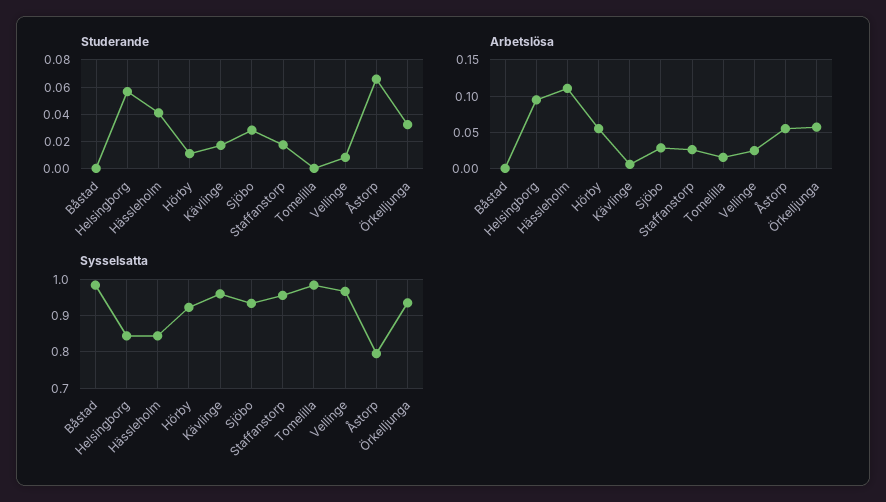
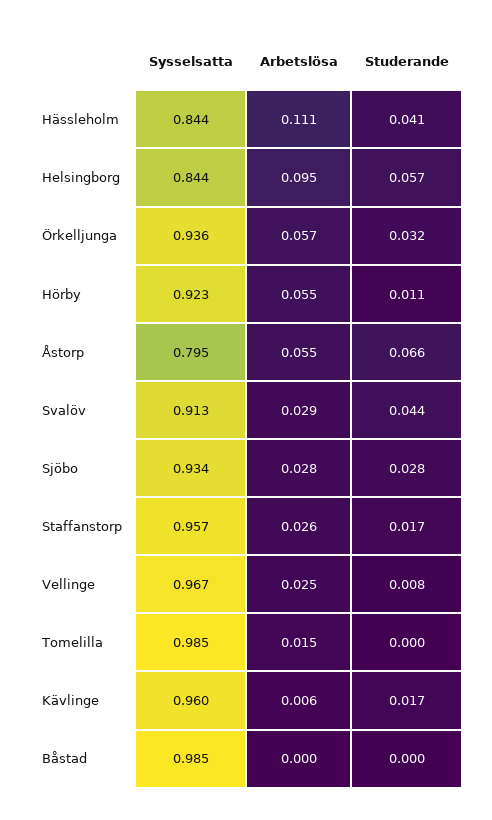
  {
    "Studerande": {
      "Båstad": 0,
      "Helsingborg": 0.057,
      "Hässleholm": 0.041,
      "Hörby": 0.011,
      "Kävlinge": 0.017,
      "Sjöbo": 0.028,
      "Staffanstorp": 0.017,
      "Tomelilla": 0,
      "Vellinge": 0.008,
      "Åstorp": 0.066,
-     "Örkelljunga": 0.032
+     "Örkelljunga": 0.032,
+     "Svalöv": 0.044
    },
    "Arbetslösa": {
      "Båstad": 0,
      "Helsingborg": 0.095,
      "Hässleholm": 0.111,
      "Hörby": 0.055,
      "Kävlinge": 0.006,
      "Sjöbo": 0.028,
      "Staffanstorp": 0.026,
      "Tomelilla": 0.015,
      "Vellinge": 0.025,
      "Åstorp": 0.055,
-     "Örkelljunga": 0.057
+     "Örkelljunga": 0.057,
+     "Svalöv": 0.029
    },
    "Sysselsatta": {
      "Båstad": 0.985,
      "Helsingborg": 0.844,
      "Hässleholm": 0.844,
      "Hörby": 0.923,
      "Kävlinge": 0.96,
      "Sjöbo": 0.934,
      "Staffanstorp": 0.957,
      "Tomelilla": 0.985,
      "Vellinge": 0.967,
      "Åstorp": 0.795,
-     "Örkelljunga": 0.936
+     "Örkelljunga": 0.936,
+     "Svalöv": 0.913
    }
  }

